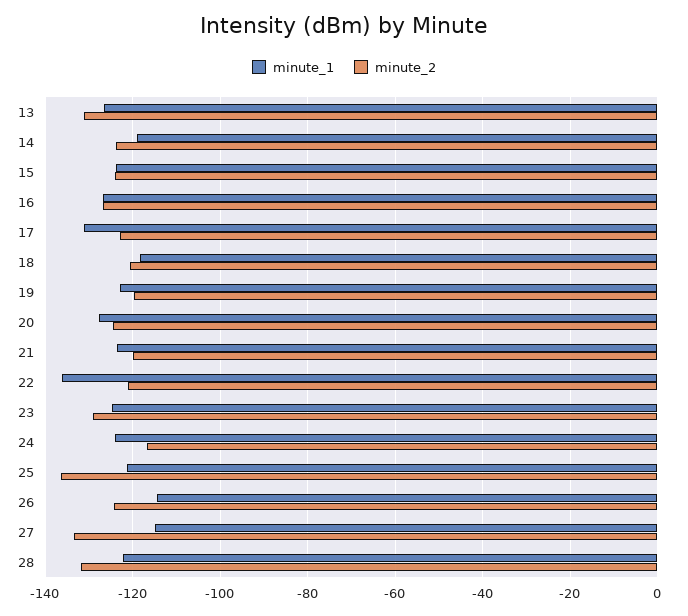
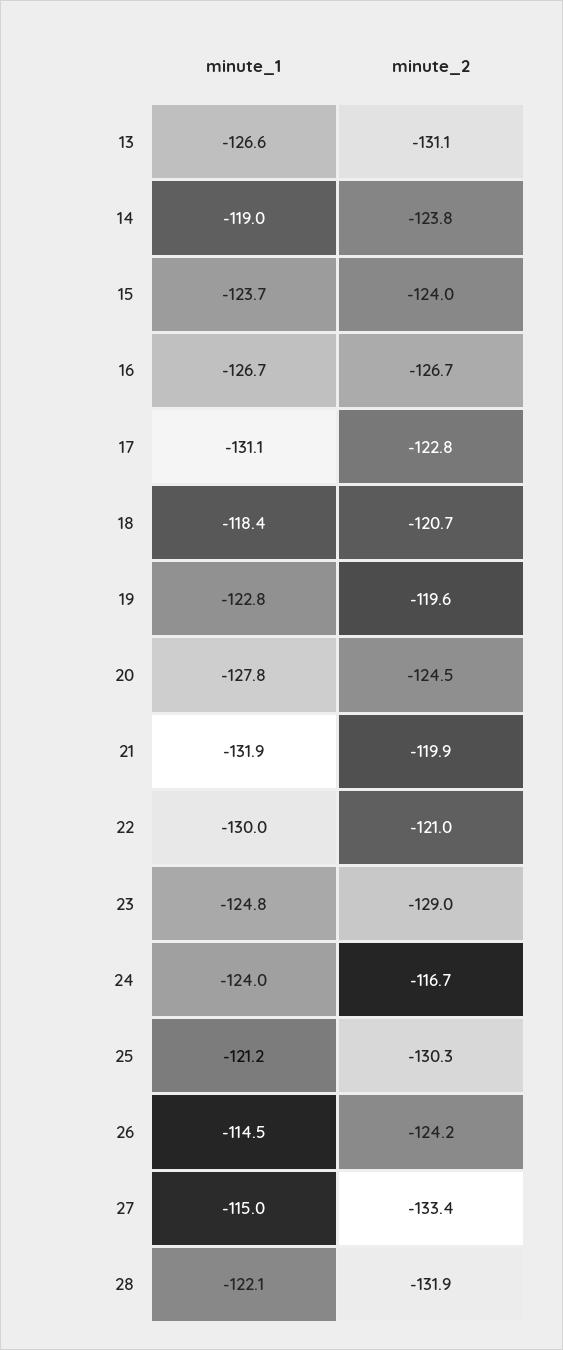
  {
    "minute_1": {
      "13": -126.6,
      "14": -119,
      "15": -123.7,
      "16": -126.7,
      "17": -131.1,
      "18": -118.4,
      "19": -122.8,
      "20": -127.8,
-     "21": -124,
+     "21": -131.9,
-     "22": -136,
+     "22": -130,
      "23": -124.8,
      "24": -124,
      "25": -121.2,
      "26": -114.5,
      "27": -115,
      "28": -122.1
    },
    "minute_2": {
      "13": -131.1,
      "14": -123.8,
      "15": -124,
      "16": -126.7,
      "17": -122.8,
      "18": -120.7,
      "19": -119.6,
      "20": -124.5,
      "21": -119.9,
      "22": -121,
      "23": -129,
      "24": -116.7,
-     "25": -136,
+     "25": -130.3,
      "26": -124.2,
      "27": -133.4,
      "28": -131.9
    }
  }

